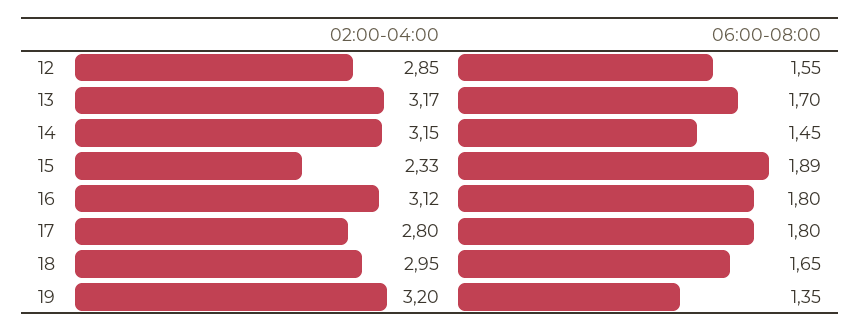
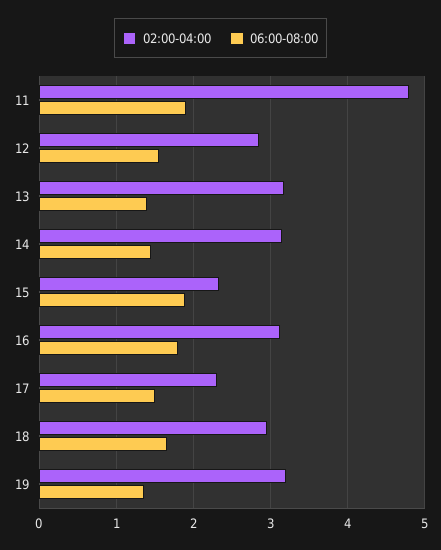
  {
    "02:00-04:00": {
      "12": 2.85,
      "13": 3.17,
      "14": 3.15,
      "15": 2.33,
      "16": 3.12,
-     "17": 2.8,
+     "17": 2.3,
      "18": 2.95,
-     "19": 3.2
+     "19": 3.2,
+     "11": 4.8
    },
    "06:00-08:00": {
      "12": 1.55,
-     "13": 1.7,
+     "13": 1.4,
      "14": 1.45,
      "15": 1.89,
      "16": 1.8,
-     "17": 1.8,
+     "17": 1.5,
      "18": 1.65,
-     "19": 1.35
+     "19": 1.35,
+     "11": 1.9
    }
  }

